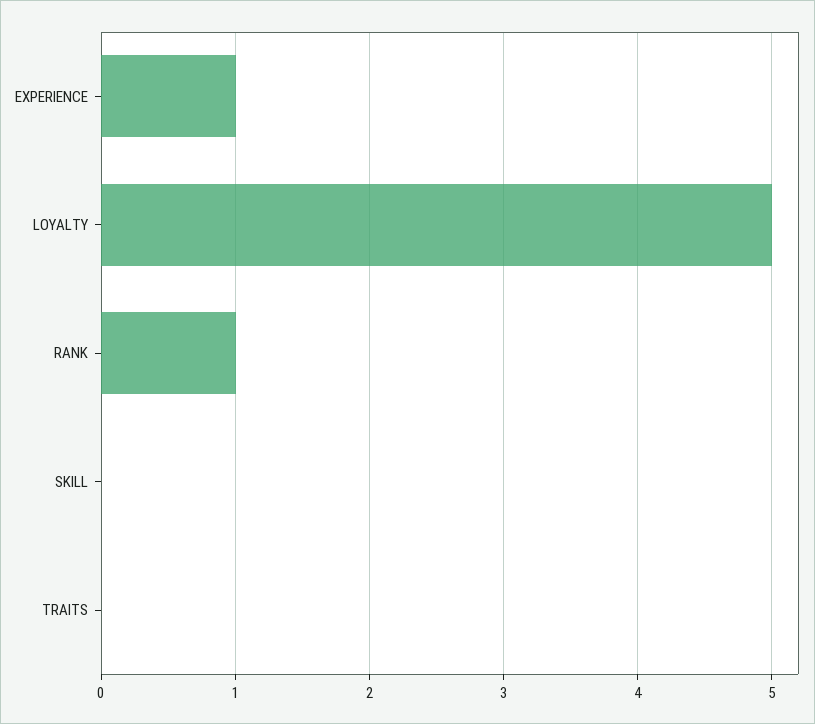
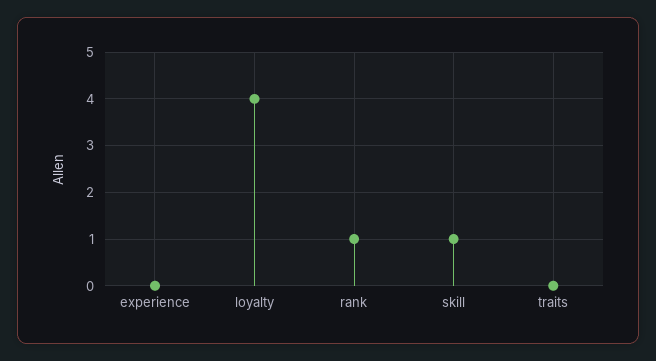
  {
-   "EXPERIENCE": 1,
+   "EXPERIENCE": 0,
-   "LOYALTY": 5,
+   "LOYALTY": 4,
    "RANK": 1,
-   "SKILL": 0,
+   "SKILL": 1,
    "TRAITS": 0
  }

